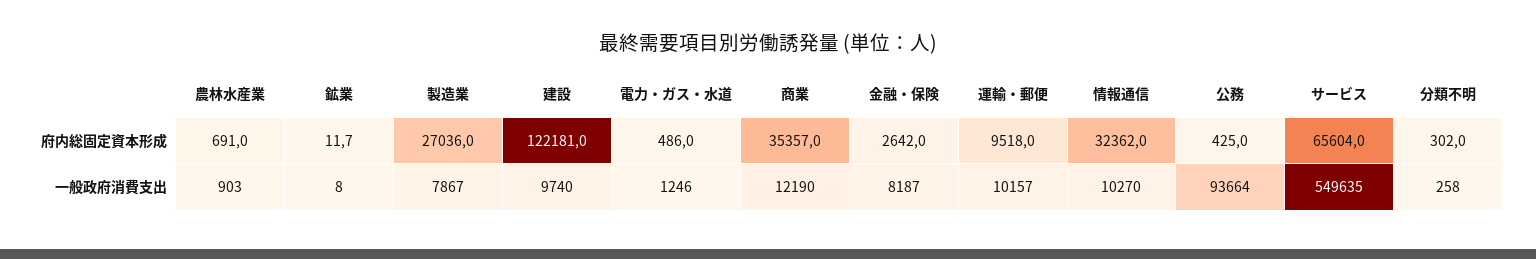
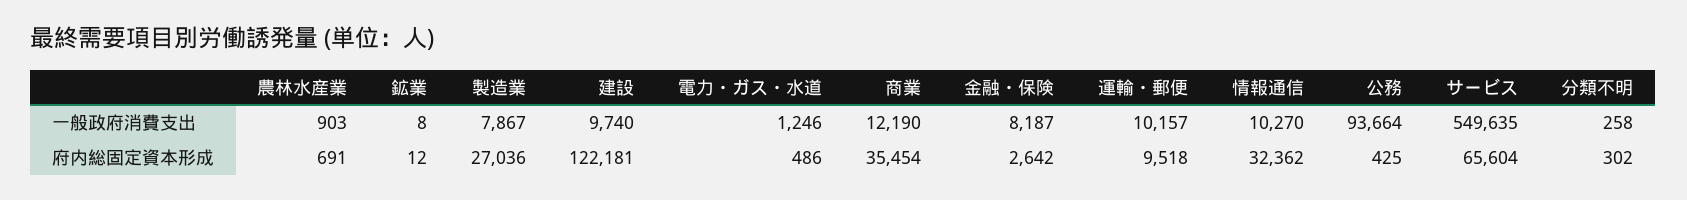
  {
    "農林水産業": {
      "府内総固定資本形成": 691,
      "一般政府消費支出": 903
    },
    "鉱業": {
-     "府内総固定資本形成": 11.7,
+     "府内総固定資本形成": 12,
      "一般政府消費支出": 8
    },
    "製造業": {
      "府内総固定資本形成": 27036,
      "一般政府消費支出": 7867
    },
    "建設": {
      "府内総固定資本形成": 122181,
      "一般政府消費支出": 9740
    },
    "電力・ガス・水道": {
      "府内総固定資本形成": 486,
      "一般政府消費支出": 1246
    },
    "商業": {
-     "府内総固定資本形成": 35357,
+     "府内総固定資本形成": 35454,
      "一般政府消費支出": 12190
    },
    "金融・保険": {
      "府内総固定資本形成": 2642,
      "一般政府消費支出": 8187
    },
    "運輸・郵便": {
      "府内総固定資本形成": 9518,
      "一般政府消費支出": 10157
    },
    "情報通信": {
      "府内総固定資本形成": 32362,
      "一般政府消費支出": 10270
    },
    "公務": {
      "府内総固定資本形成": 425,
      "一般政府消費支出": 93664
    },
    "サービス": {
      "府内総固定資本形成": 65604,
      "一般政府消費支出": 549635
    },
    "分類不明": {
      "府内総固定資本形成": 302,
      "一般政府消費支出": 258
    }
  }

